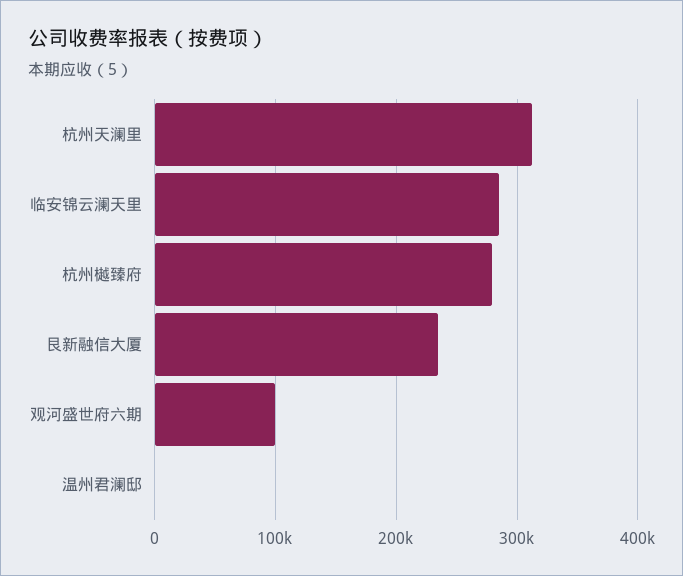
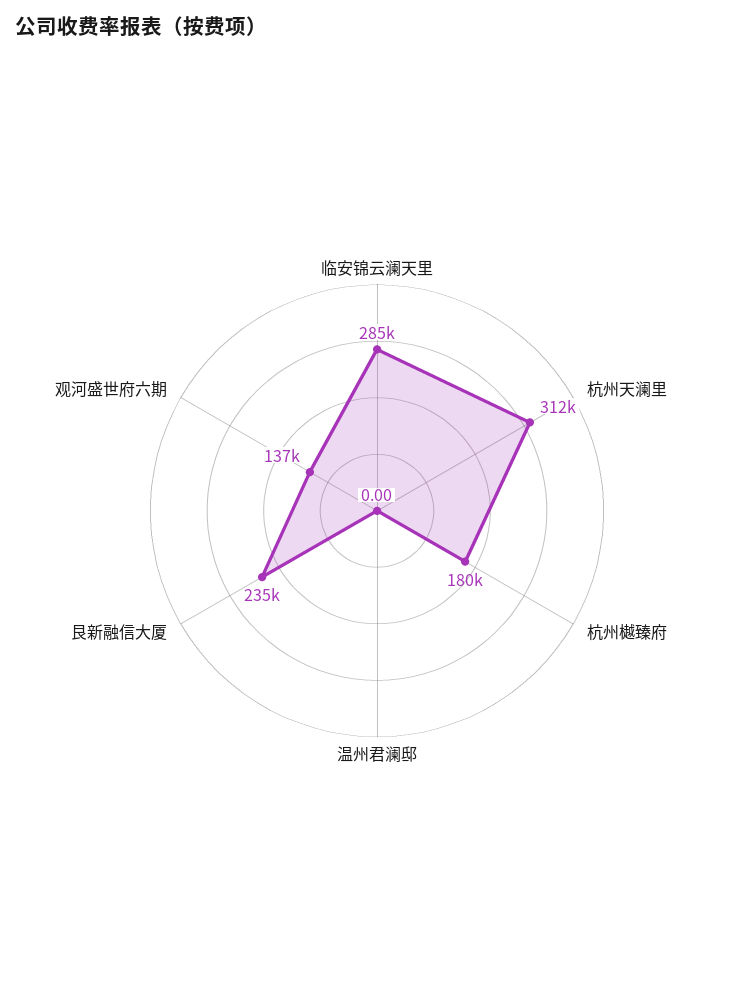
  {
    "杭州天澜里": 312000,
    "临安锦云澜天里": 285000,
-   "杭州樾臻府": 280000,
+   "杭州樾臻府": 180000,
    "艮新融信大厦": 235000,
-   "观河盛世府六期": 100000,
+   "观河盛世府六期": 137000,
    "温州君澜邸": 0
  }

